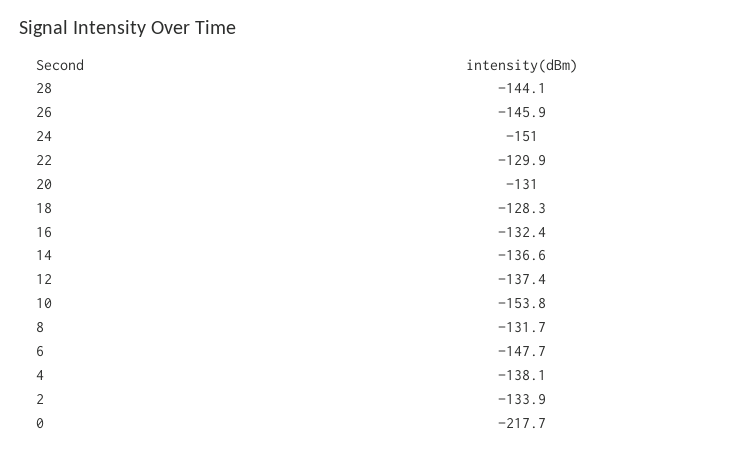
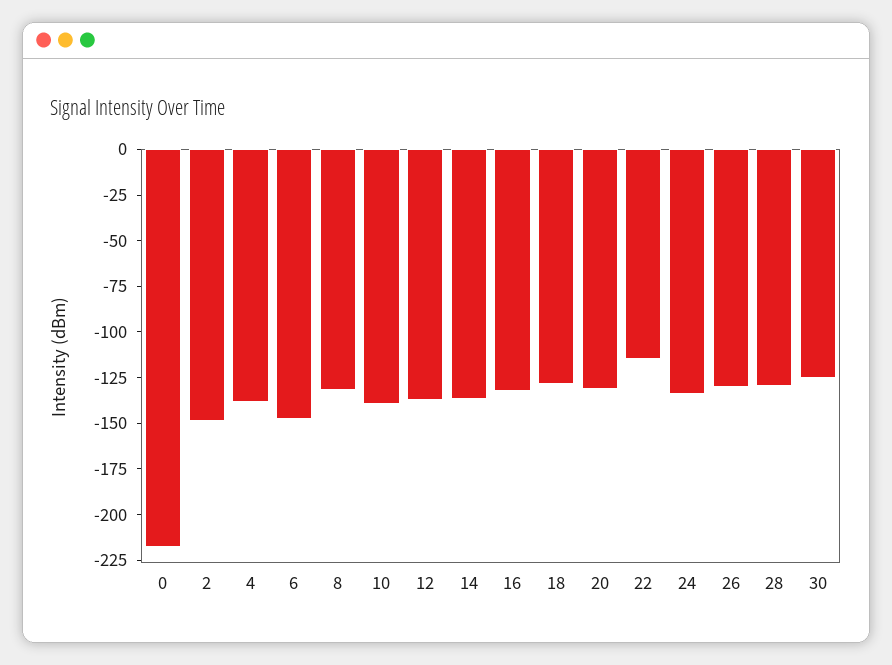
  {
-   "28": -144.1,
+   "28": -130,
-   "26": -145.9,
+   "26": -130,
-   "24": -151,
+   "24": -135,
-   "22": -129.9,
+   "22": -115,
    "20": -131,
    "18": -128.3,
    "16": -132.4,
    "14": -136.6,
    "12": -137.4,
-   "10": -153.8,
+   "10": -140,
    "8": -131.7,
    "6": -147.7,
    "4": -138.1,
-   "2": -133.9,
+   "2": -150,
-   "0": -217.7
+   "0": -217.7,
+   "30": -125
  }

